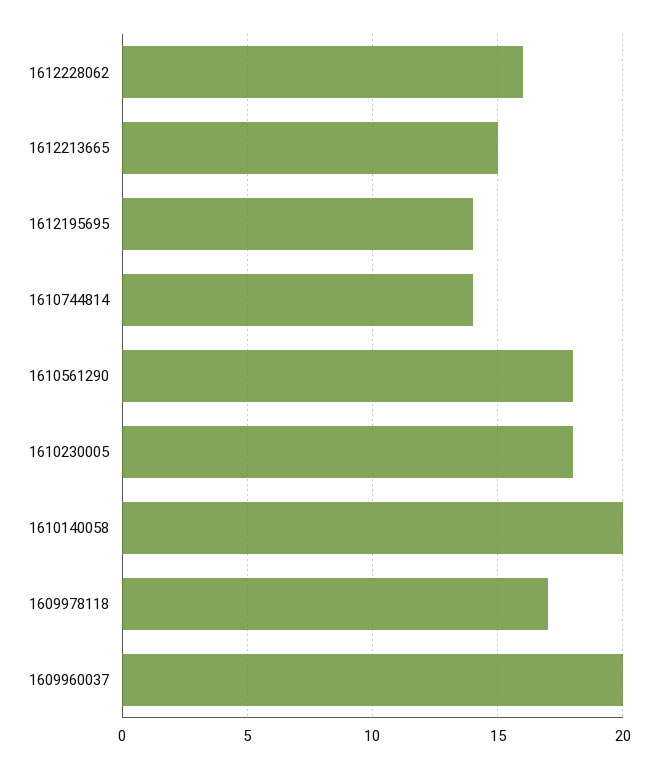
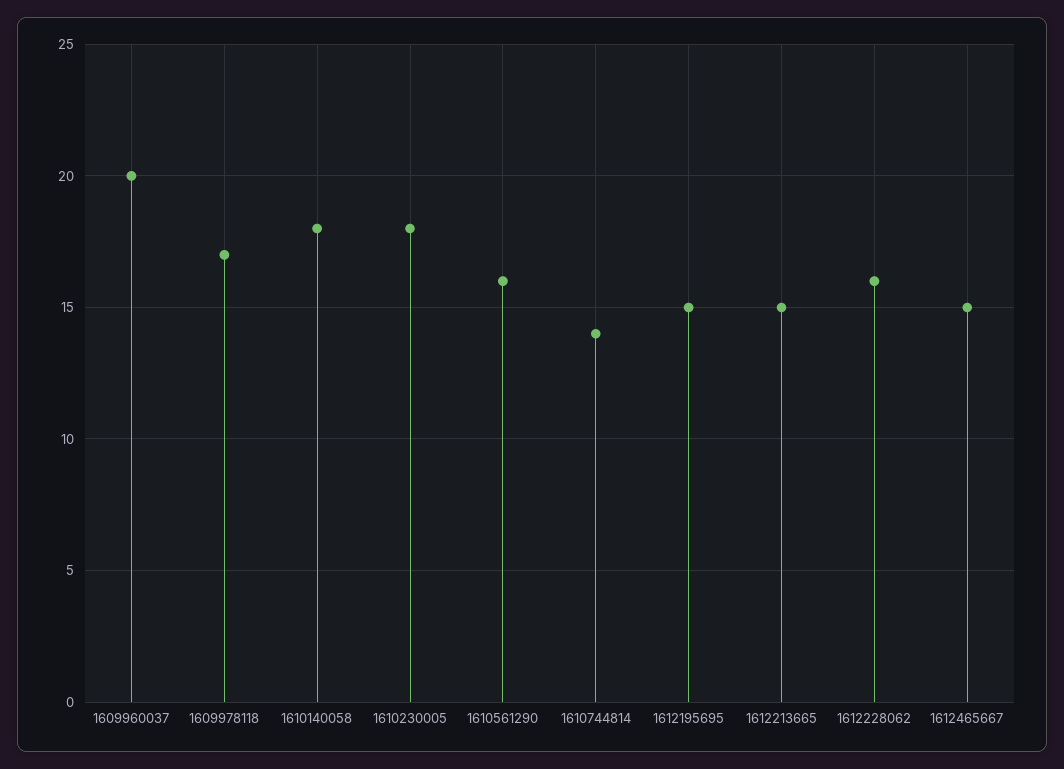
  {
    "1612228062": 16,
    "1612213665": 15,
-   "1612195695": 14,
+   "1612195695": 15,
    "1610744814": 14,
-   "1610561290": 18,
+   "1610561290": 16,
    "1610230005": 18,
-   "1610140058": 20,
+   "1610140058": 18,
    "1609978118": 17,
-   "1609960037": 20
+   "1609960037": 20,
+   "1612465667": 15
  }

